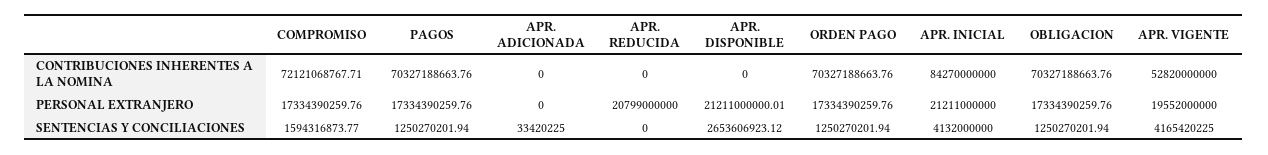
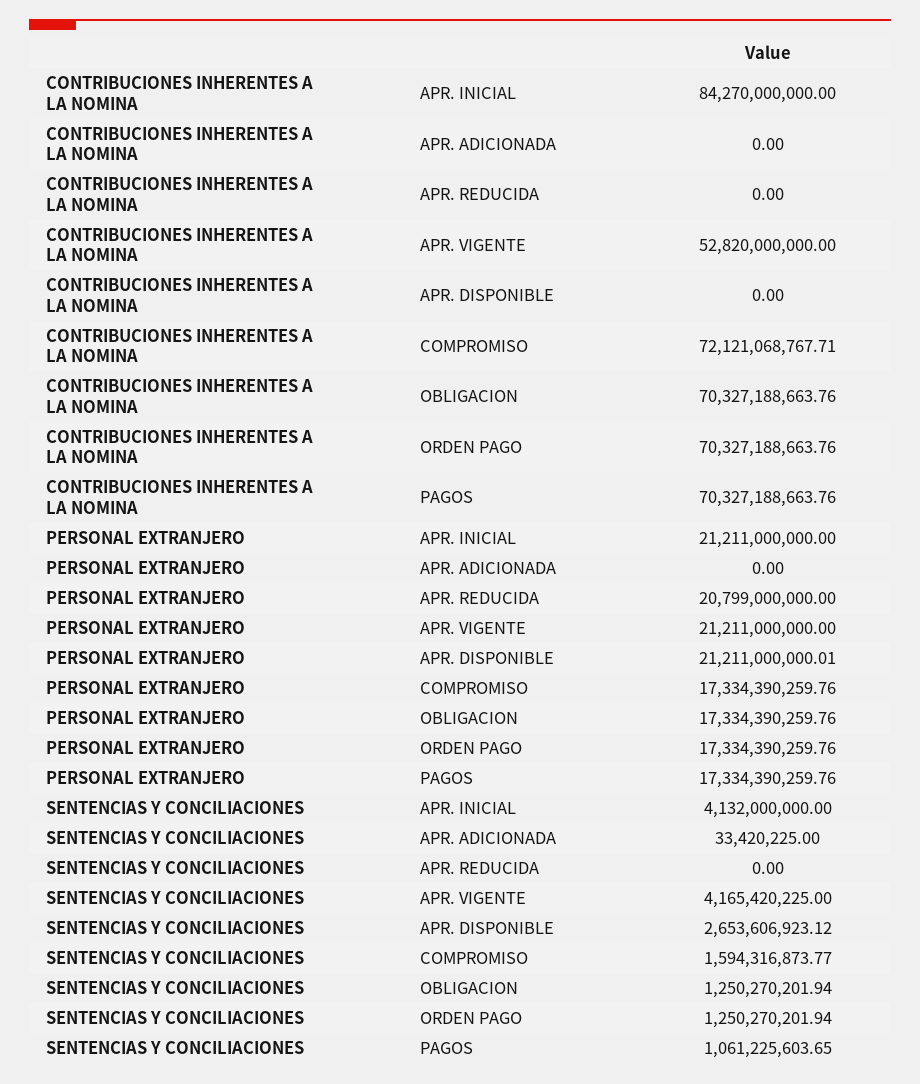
  {
    "COMPROMISO": {
      "CONTRIBUCIONES INHERENTES A LA NOMINA": 72121068767.71,
      "PERSONAL EXTRANJERO": 17334390259.76,
      "SENTENCIAS Y CONCILIACIONES": 1594316873.77
    },
    "PAGOS": {
      "CONTRIBUCIONES INHERENTES A LA NOMINA": 70327188663.76,
      "PERSONAL EXTRANJERO": 17334390259.76,
-     "SENTENCIAS Y CONCILIACIONES": 1250270201.94
+     "SENTENCIAS Y CONCILIACIONES": 1061225603.65
    },
    "APR. ADICIONADA": {
      "CONTRIBUCIONES INHERENTES A LA NOMINA": 0,
      "PERSONAL EXTRANJERO": 0,
      "SENTENCIAS Y CONCILIACIONES": 33420225
    },
    "APR. REDUCIDA": {
      "CONTRIBUCIONES INHERENTES A LA NOMINA": 0,
      "PERSONAL EXTRANJERO": 20799000000,
      "SENTENCIAS Y CONCILIACIONES": 0
    },
    "APR. DISPONIBLE": {
      "CONTRIBUCIONES INHERENTES A LA NOMINA": 0,
      "PERSONAL EXTRANJERO": 21211000000.01,
      "SENTENCIAS Y CONCILIACIONES": 2653606923.12
    },
    "ORDEN PAGO": {
      "CONTRIBUCIONES INHERENTES A LA NOMINA": 70327188663.76,
      "PERSONAL EXTRANJERO": 17334390259.76,
      "SENTENCIAS Y CONCILIACIONES": 1250270201.94
    },
    "APR. INICIAL": {
      "CONTRIBUCIONES INHERENTES A LA NOMINA": 84270000000,
      "PERSONAL EXTRANJERO": 21211000000,
      "SENTENCIAS Y CONCILIACIONES": 4132000000
    },
    "OBLIGACION": {
      "CONTRIBUCIONES INHERENTES A LA NOMINA": 70327188663.76,
      "PERSONAL EXTRANJERO": 17334390259.76,
      "SENTENCIAS Y CONCILIACIONES": 1250270201.94
    },
    "APR. VIGENTE": {
      "CONTRIBUCIONES INHERENTES A LA NOMINA": 52820000000,
-     "PERSONAL EXTRANJERO": 19552000000,
+     "PERSONAL EXTRANJERO": 21211000000,
      "SENTENCIAS Y CONCILIACIONES": 4165420225
    }
  }

